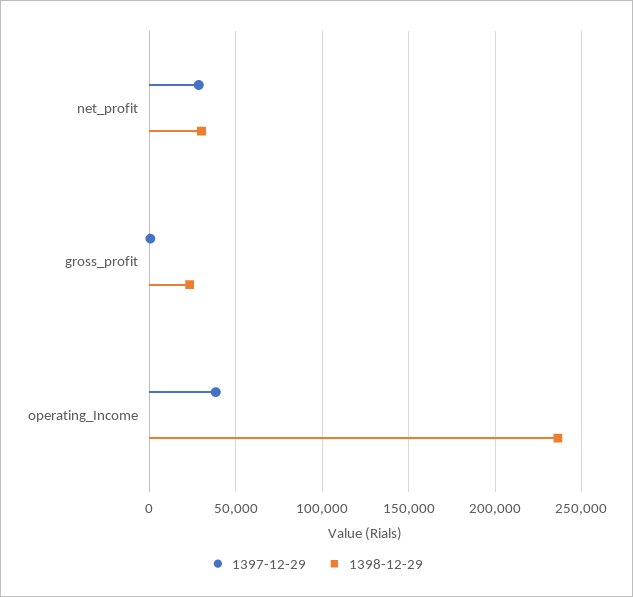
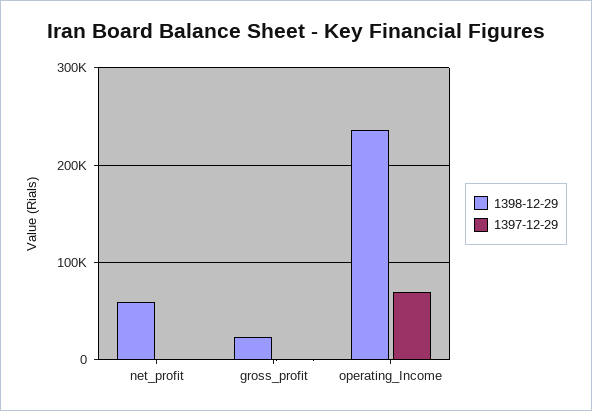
  {
    "1397-12-29": {
-     "net_profit": 30000,
+     "net_profit": 0,
      "gross_profit": 0,
-     "operating_Income": 40000
+     "operating_Income": 70000
    },
    "1398-12-29": {
-     "net_profit": 30000,
+     "net_profit": 60000,
      "gross_profit": 25000,
      "operating_Income": 235000
    }
  }

